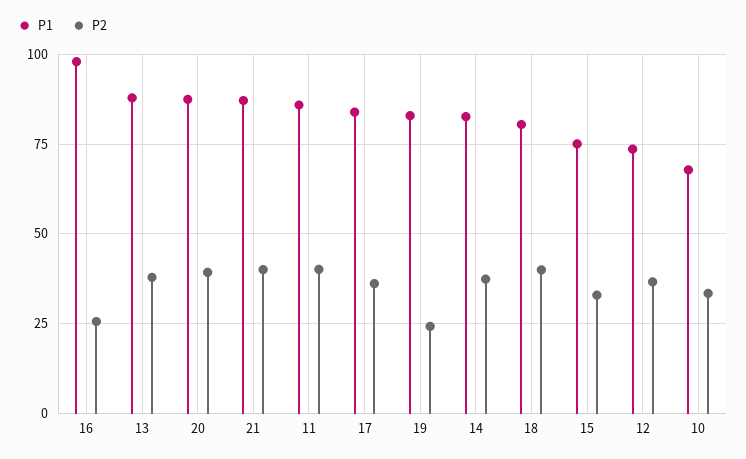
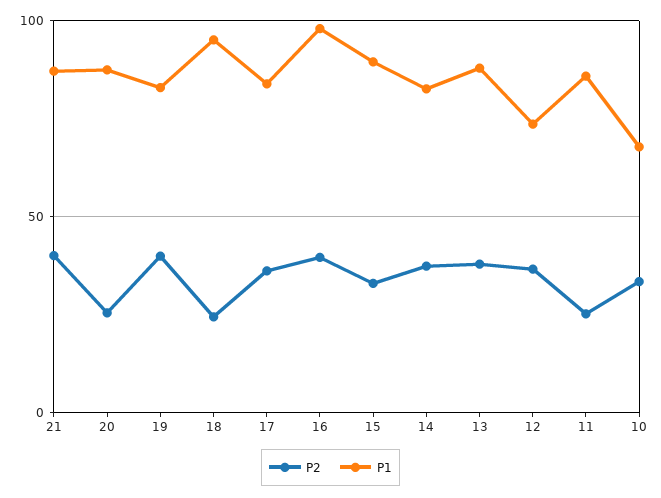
  {
    "P1": {
      "16": 97.5,
      "13": 87.5,
      "20": 87.5,
      "21": 87.5,
      "11": 85,
      "17": 85,
      "19": 82.5,
      "14": 82.5,
-     "18": 80,
+     "18": 95,
-     "15": 75,
+     "15": 90,
      "12": 72.5,
      "10": 67.5
    },
    "P2": {
-     "16": 25,
+     "16": 40,
      "13": 37.5,
-     "20": 40,
+     "20": 25,
      "21": 40,
-     "11": 40,
+     "11": 25,
      "17": 35,
-     "19": 25,
+     "19": 40,
      "14": 37.5,
-     "18": 40,
+     "18": 25,
      "15": 32.5,
      "12": 37.5,
      "10": 32.5
    }
  }

